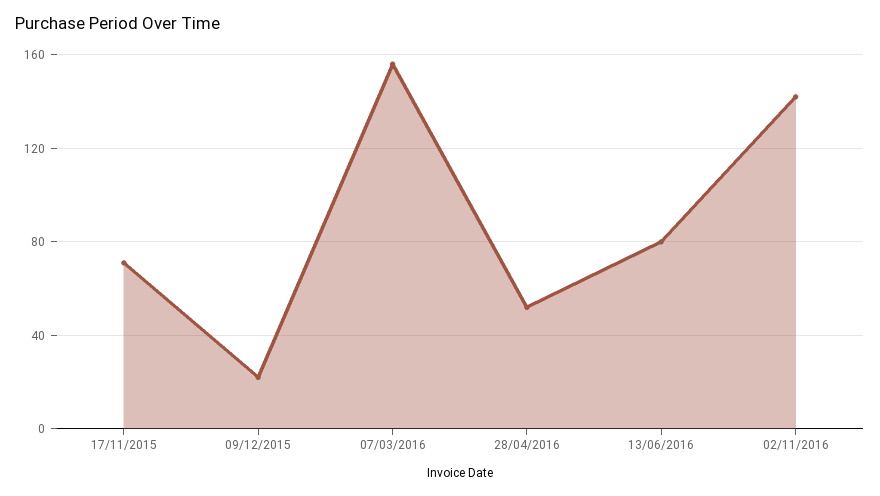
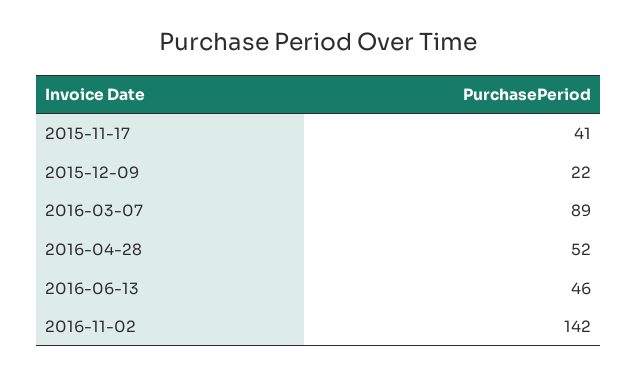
  {
-   "17/11/2015": 70,
+   "17/11/2015": 41,
    "09/12/2015": 22,
-   "07/03/2016": 155,
+   "07/03/2016": 89,
    "28/04/2016": 52,
-   "13/06/2016": 80,
+   "13/06/2016": 46,
    "02/11/2016": 142
  }

